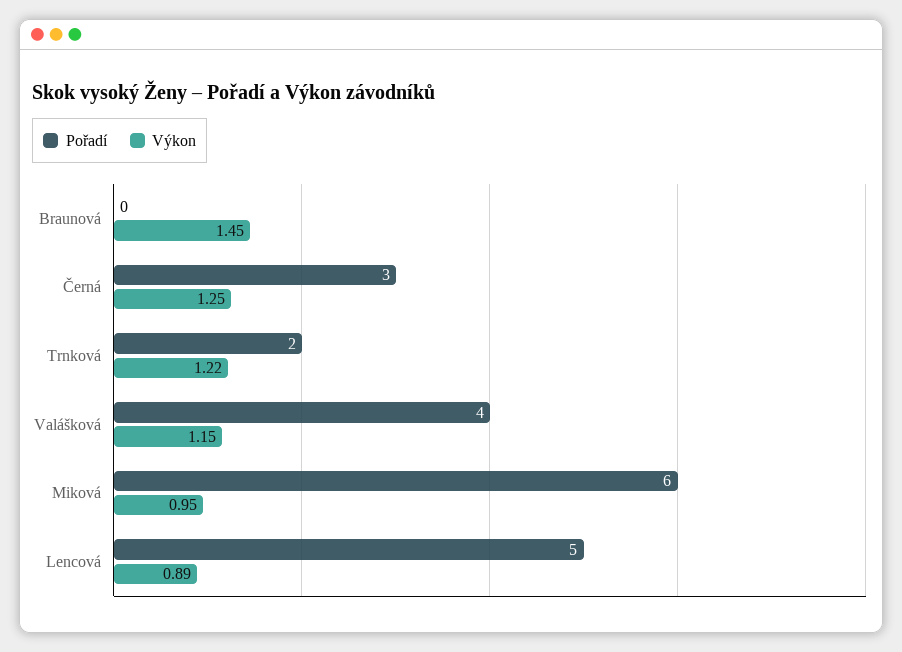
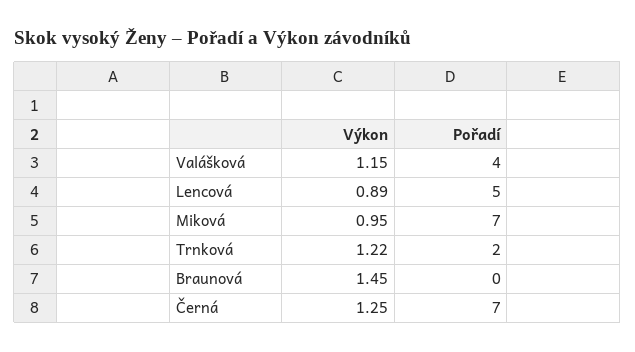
  {
    "Pořadí": {
      "Braunová": 0,
-     "Černá": 3,
+     "Černá": 7,
      "Trnková": 2,
      "Valášková": 4,
-     "Miková": 6,
+     "Miková": 7,
      "Lencová": 5
    },
    "Výkon": {
      "Braunová": 1.45,
      "Černá": 1.25,
      "Trnková": 1.22,
      "Valášková": 1.15,
      "Miková": 0.95,
      "Lencová": 0.89
    }
  }

